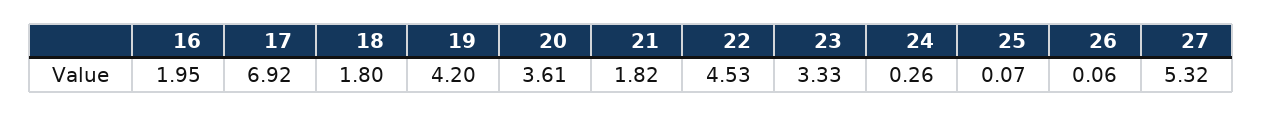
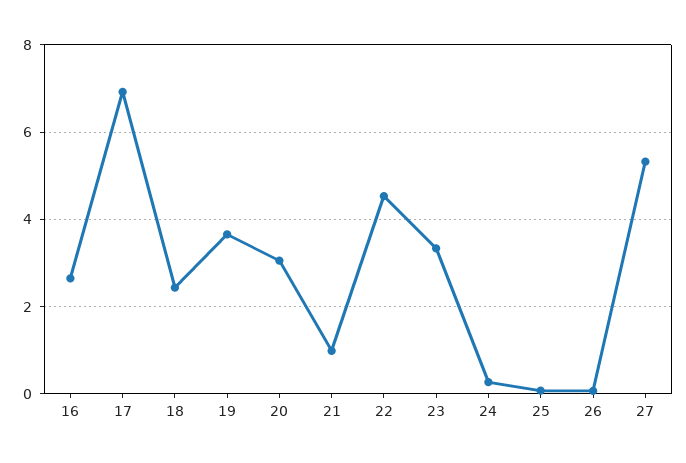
  {
-   "16": 1.95,
+   "16": 2.6,
    "17": 6.92,
-   "18": 1.8,
+   "18": 2.4,
-   "19": 4.2,
+   "19": 3.6,
-   "20": 3.61,
+   "20": 3,
-   "21": 1.82,
+   "21": 1,
    "22": 4.53,
    "23": 3.33,
    "24": 0.26,
    "25": 0.07,
    "26": 0.06,
    "27": 5.32
  }

